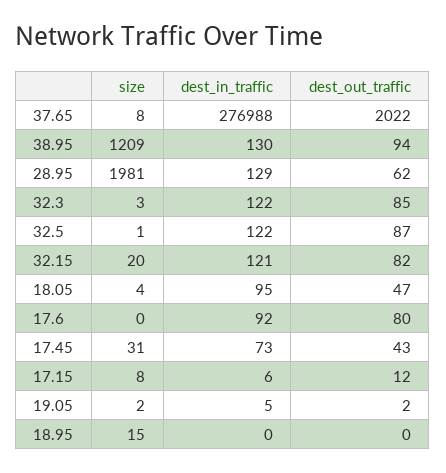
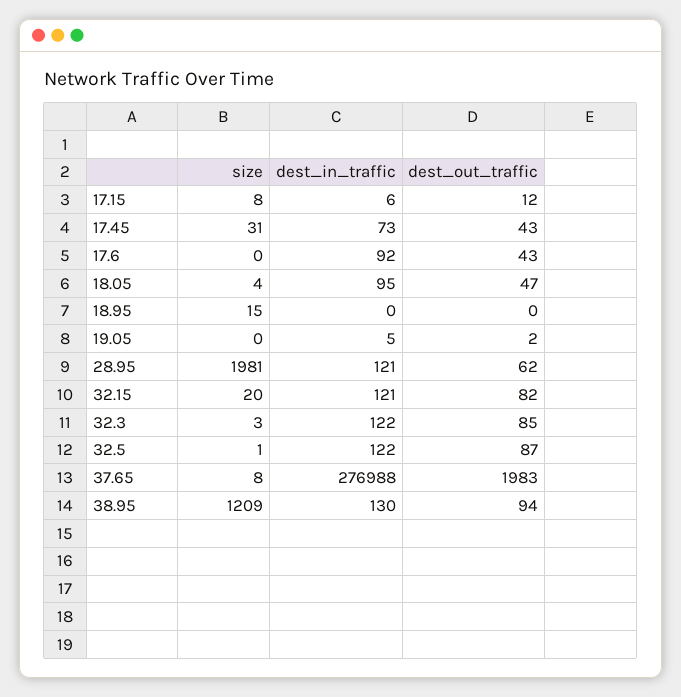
  {
    "size": {
      "37.65": 8,
      "38.95": 1209,
      "28.95": 1981,
      "32.3": 3,
      "32.5": 1,
      "32.15": 20,
      "18.05": 4,
      "17.6": 0,
      "17.45": 31,
      "17.15": 8,
-     "19.05": 2,
+     "19.05": 0,
      "18.95": 15
    },
    "dest_in_traffic": {
      "37.65": 276988,
      "38.95": 130,
-     "28.95": 129,
+     "28.95": 121,
      "32.3": 122,
      "32.5": 122,
      "32.15": 121,
      "18.05": 95,
      "17.6": 92,
      "17.45": 73,
      "17.15": 6,
      "19.05": 5,
      "18.95": 0
    },
    "dest_out_traffic": {
-     "37.65": 2022,
+     "37.65": 1983,
      "38.95": 94,
      "28.95": 62,
      "32.3": 85,
      "32.5": 87,
      "32.15": 82,
      "18.05": 47,
-     "17.6": 80,
+     "17.6": 43,
      "17.45": 43,
      "17.15": 12,
      "19.05": 2,
      "18.95": 0
    }
  }

